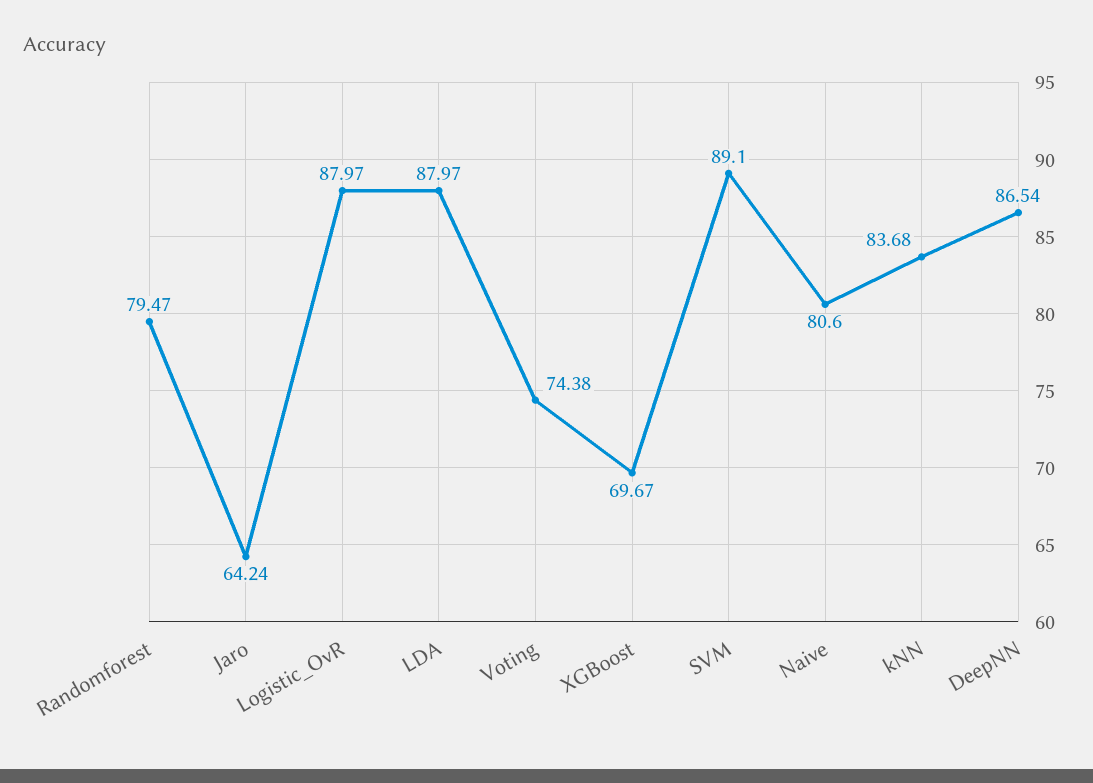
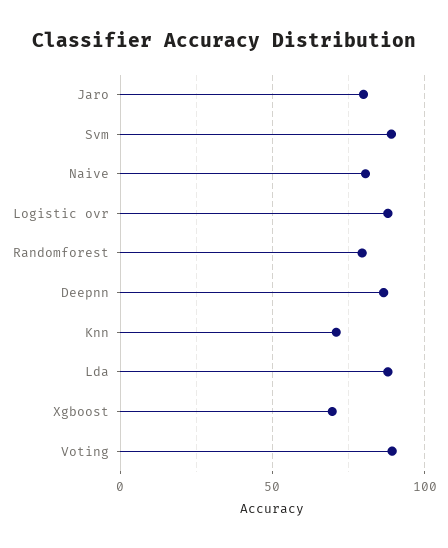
  {
    "Randomforest": 79.47,
-   "Jaro": 64.24,
+   "Jaro": 80,
    "Logistic_OvR": 87.97,
    "LDA": 87.97,
-   "Voting": 74.38,
+   "Voting": 90,
    "XGBoost": 69.67,
    "SVM": 89.1,
    "Naive": 80.6,
-   "kNN": 83.68,
+   "kNN": 70,
    "DeepNN": 86.54
  }

